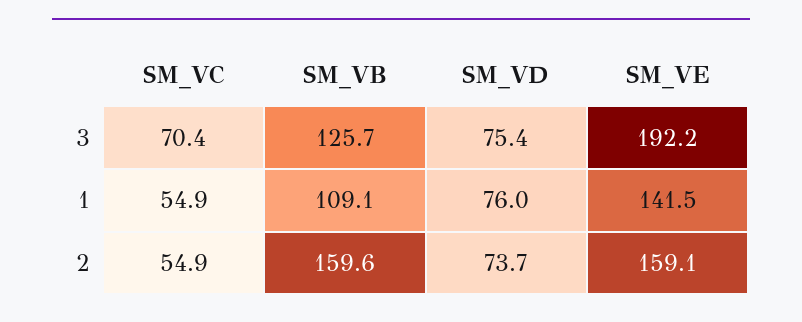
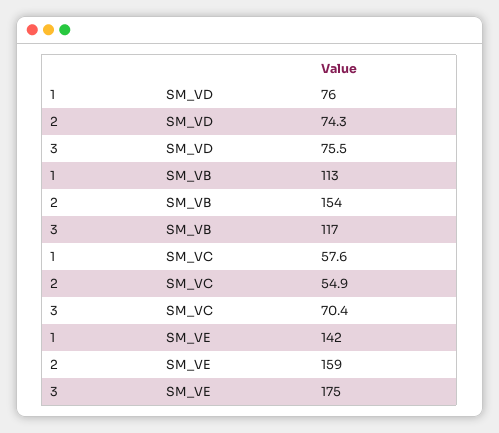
  {
    "SM_VC": {
      "3": 70.4,
-     "1": 54.9,
+     "1": 57.6,
      "2": 54.9
    },
    "SM_VB": {
-     "3": 125.7,
+     "3": 117,
-     "1": 109.1,
+     "1": 113,
-     "2": 159.6
+     "2": 154
    },
    "SM_VD": {
-     "3": 75.4,
+     "3": 75.5,
      "1": 76,
-     "2": 73.7
+     "2": 74.3
    },
    "SM_VE": {
-     "3": 192.2,
+     "3": 175,
      "1": 141.5,
      "2": 159.1
    }
  }

